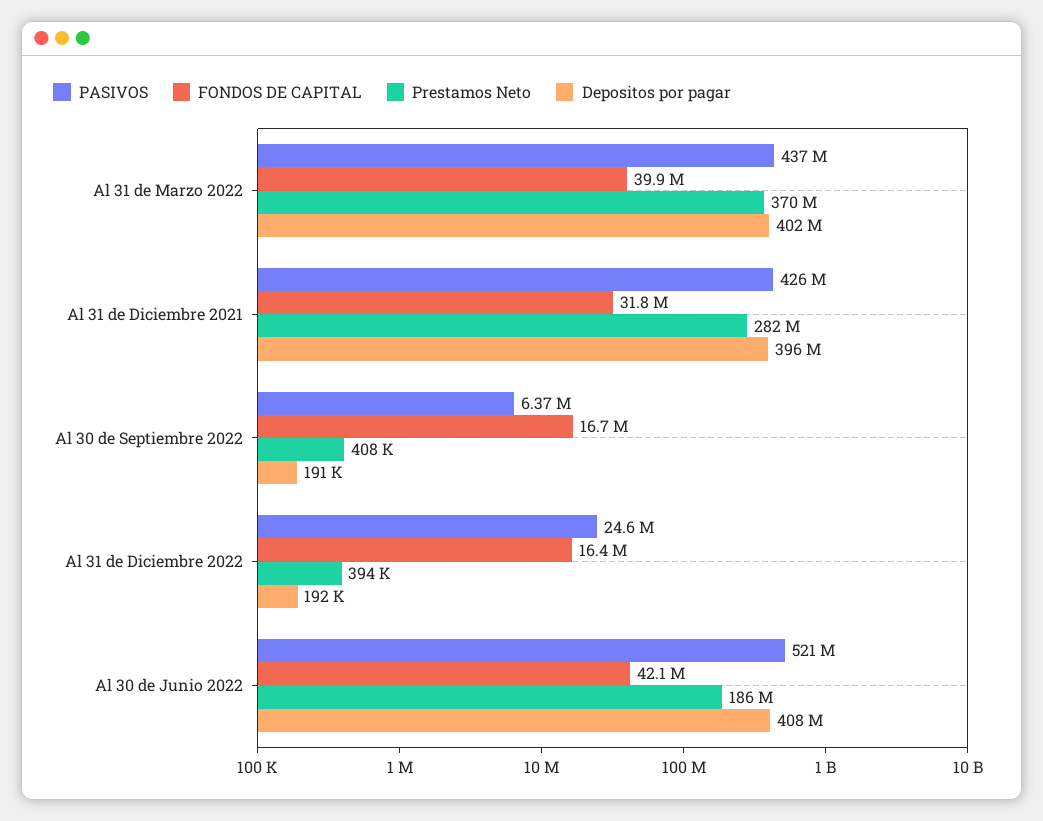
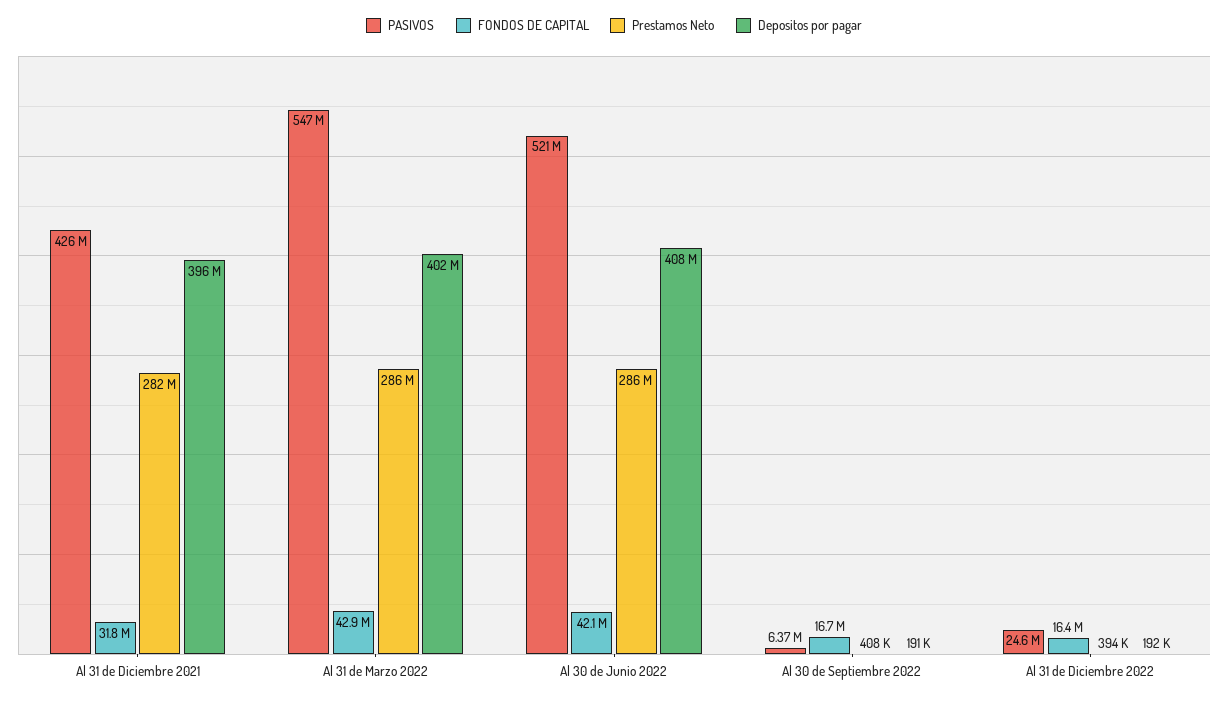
  {
    "PASIVOS": {
-     "Al 31 de Marzo 2022": 437000000,
+     "Al 31 de Marzo 2022": 547000000,
      "Al 31 de Diciembre 2021": 426000000,
      "Al 30 de Septiembre 2022": 6370000,
      "Al 31 de Diciembre 2022": 24600000,
      "Al 30 de Junio 2022": 521000000
    },
    "FONDOS DE CAPITAL": {
-     "Al 31 de Marzo 2022": 39900000,
+     "Al 31 de Marzo 2022": 42900000,
      "Al 31 de Diciembre 2021": 31800000,
      "Al 30 de Septiembre 2022": 16700000,
      "Al 31 de Diciembre 2022": 16400000,
      "Al 30 de Junio 2022": 42100000
    },
    "Prestamos Neto": {
-     "Al 31 de Marzo 2022": 370000000,
+     "Al 31 de Marzo 2022": 286000000,
      "Al 31 de Diciembre 2021": 282000000,
      "Al 30 de Septiembre 2022": 408000,
      "Al 31 de Diciembre 2022": 394000,
-     "Al 30 de Junio 2022": 186000000
+     "Al 30 de Junio 2022": 286000000
    },
    "Depositos por pagar": {
      "Al 31 de Marzo 2022": 402000000,
      "Al 31 de Diciembre 2021": 396000000,
      "Al 30 de Septiembre 2022": 191000,
      "Al 31 de Diciembre 2022": 192000,
      "Al 30 de Junio 2022": 408000000
    }
  }

